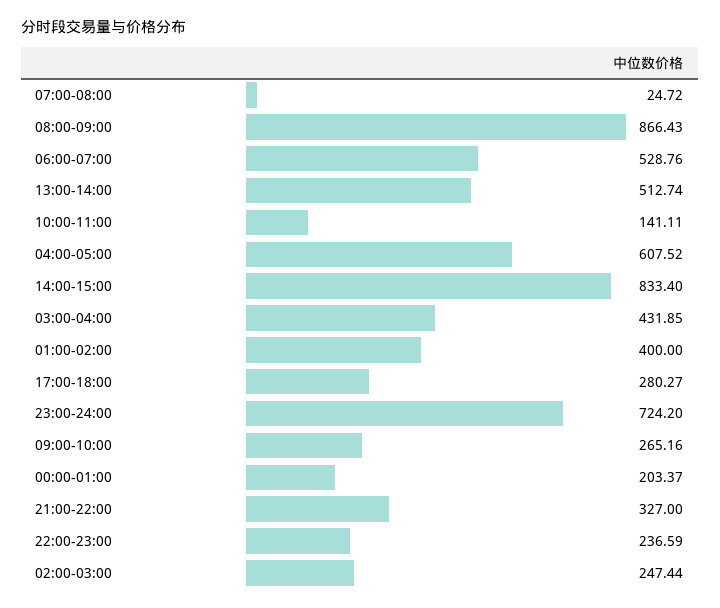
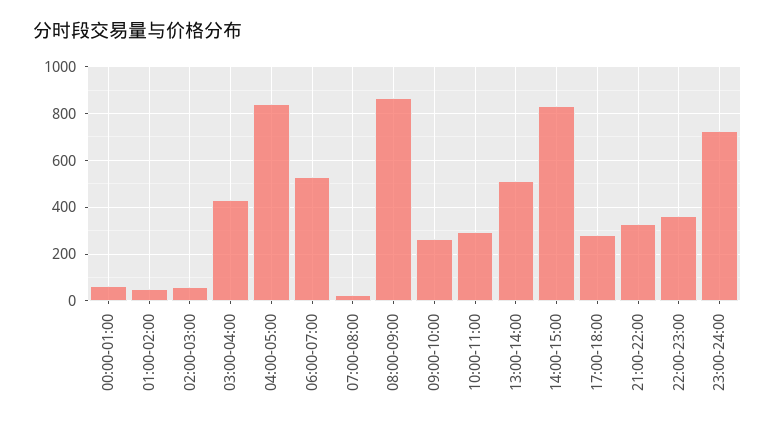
  {
    "07:00-08:00": 24.72,
    "08:00-09:00": 866.43,
    "06:00-07:00": 528.76,
    "13:00-14:00": 512.74,
-   "10:00-11:00": 141.11,
+   "10:00-11:00": 300,
-   "04:00-05:00": 607.52,
+   "04:00-05:00": 850,
    "14:00-15:00": 833.4,
    "03:00-04:00": 431.85,
-   "01:00-02:00": 400,
+   "01:00-02:00": 50,
    "17:00-18:00": 280.27,
    "23:00-24:00": 724.2,
    "09:00-10:00": 265.16,
-   "00:00-01:00": 203.37,
+   "00:00-01:00": 50,
    "21:00-22:00": 327,
-   "22:00-23:00": 236.59,
+   "22:00-23:00": 350,
-   "02:00-03:00": 247.44
+   "02:00-03:00": 50
  }

